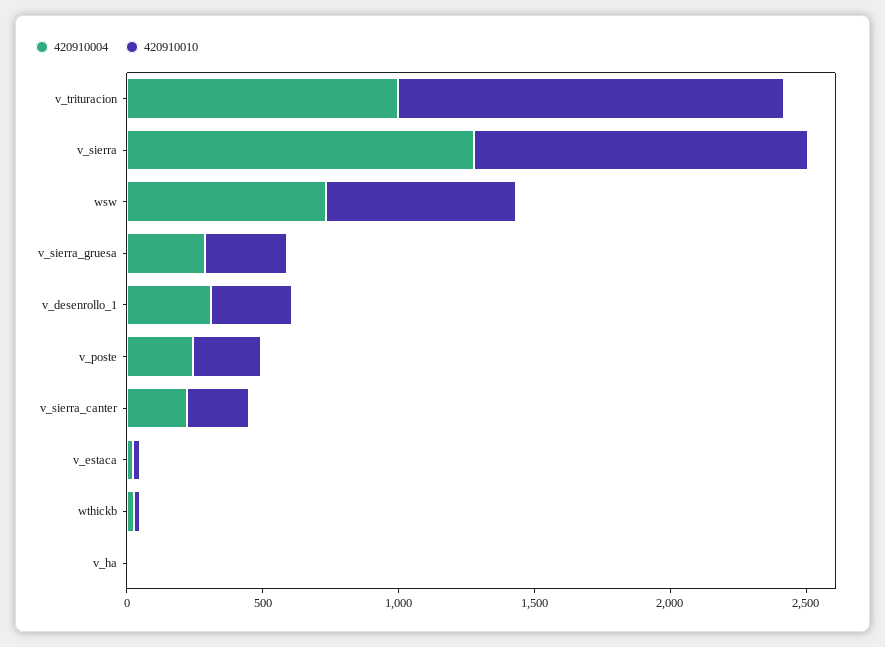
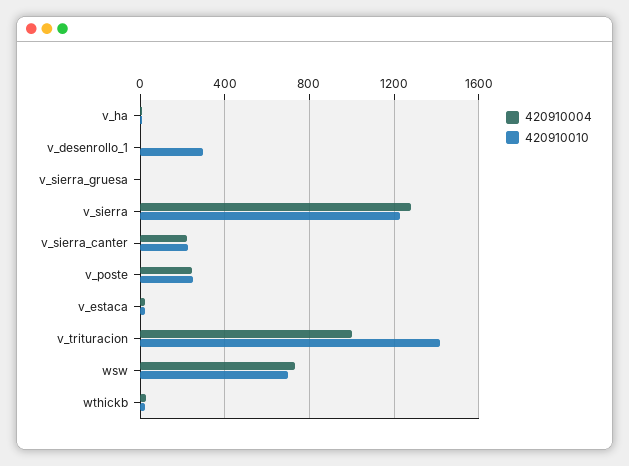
  {
    "420910004": {
      "v_trituracion": 1000,
      "v_sierra": 1300,
      "wsw": 750,
-     "v_sierra_gruesa": 300,
+     "v_sierra_gruesa": 0,
-     "v_desenrollo_1": 300,
+     "v_desenrollo_1": 0,
      "v_poste": 250,
      "v_sierra_canter": 200,
      "v_estaca": 0,
      "wthickb": 50,
      "v_ha": 0
    },
    "420910010": {
      "v_trituracion": 1400,
      "v_sierra": 1250,
      "wsw": 700,
-     "v_sierra_gruesa": 300,
+     "v_sierra_gruesa": 0,
      "v_desenrollo_1": 300,
      "v_poste": 250,
      "v_sierra_canter": 250,
      "v_estaca": 0,
      "wthickb": 0,
      "v_ha": 0
    }
  }

